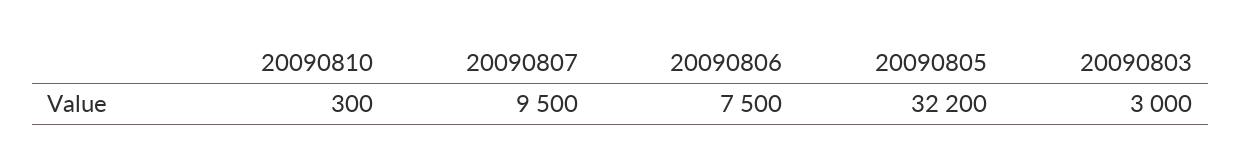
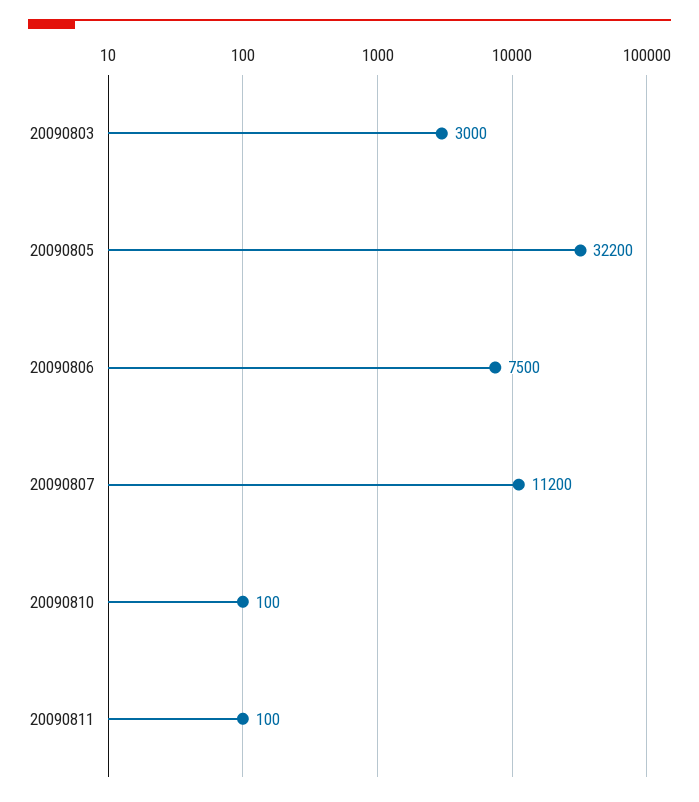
  {
-   "20090810": 300,
+   "20090810": 100,
-   "20090807": 9500,
+   "20090807": 11200,
    "20090806": 7500,
    "20090805": 32200,
-   "20090803": 3000
+   "20090803": 3000,
+   "20090811": 100
  }

